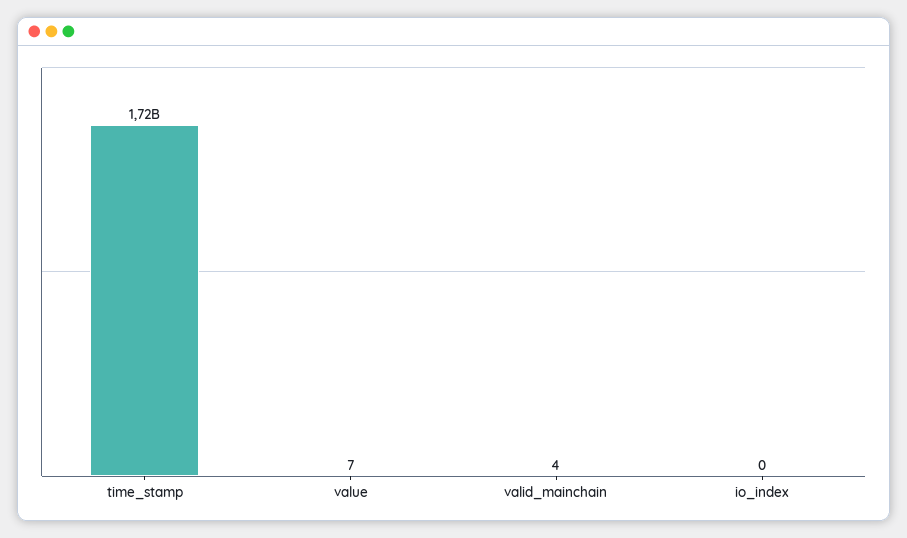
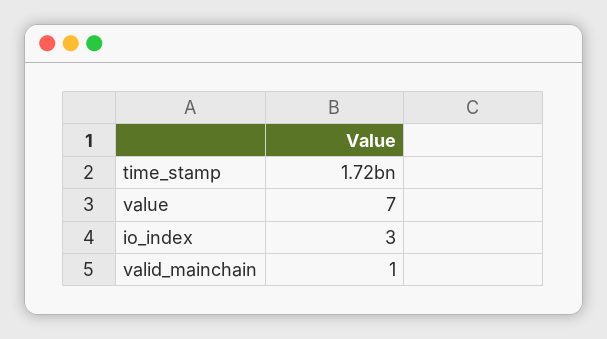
  {
    "time_stamp": 1720000000,
    "value": 7,
-   "valid_mainchain": 4,
+   "valid_mainchain": 1,
-   "io_index": 0
+   "io_index": 3
  }

